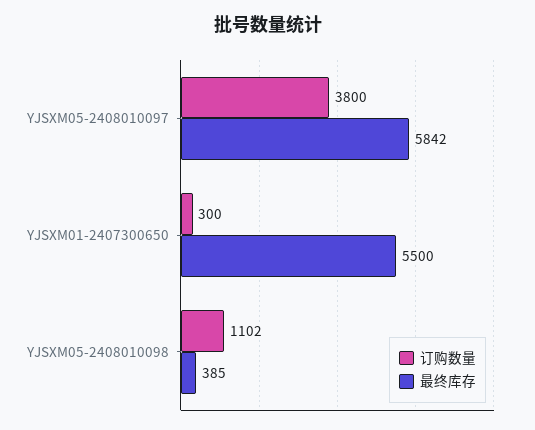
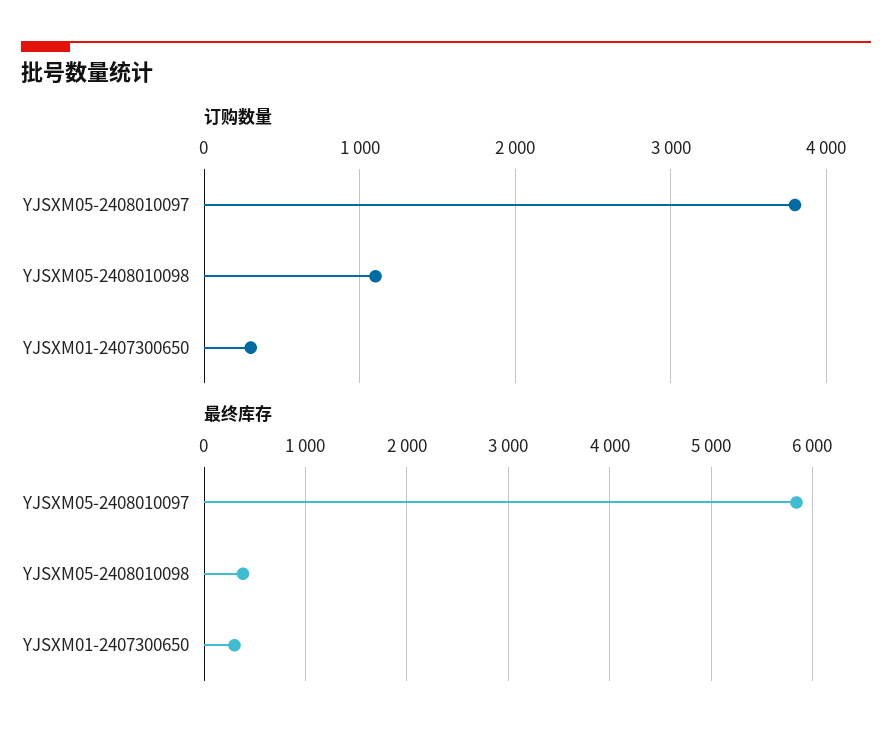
  {
    "订购数量": {
      "YJSXM05-2408010097": 3800,
      "YJSXM01-2407300650": 300,
      "YJSXM05-2408010098": 1102
    },
    "最终库存": {
      "YJSXM05-2408010097": 5842,
-     "YJSXM01-2407300650": 5500,
+     "YJSXM01-2407300650": 300,
      "YJSXM05-2408010098": 385
    }
  }

